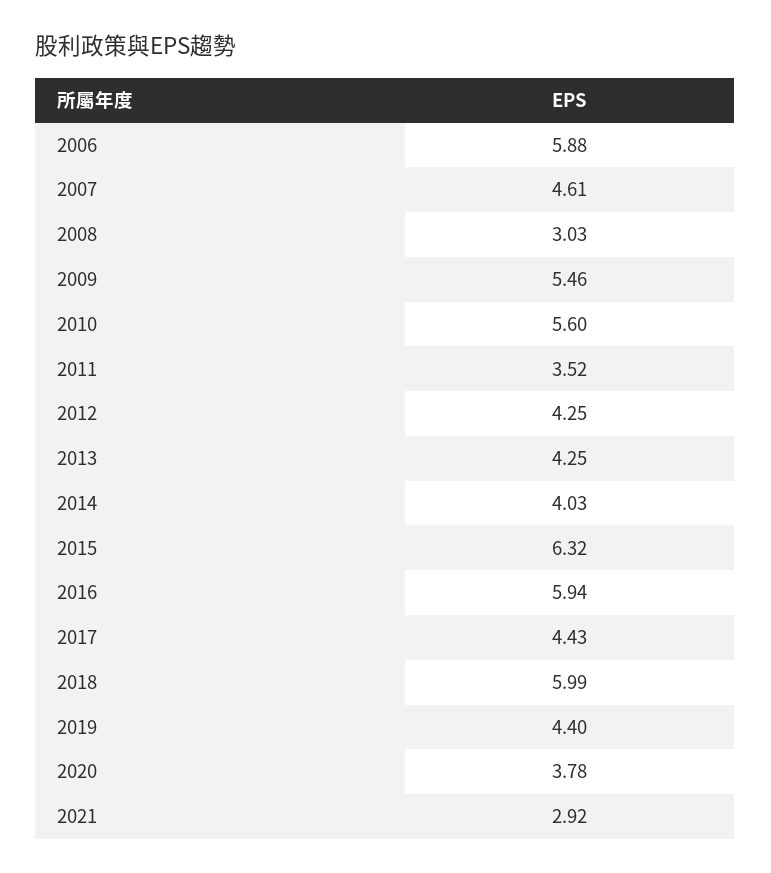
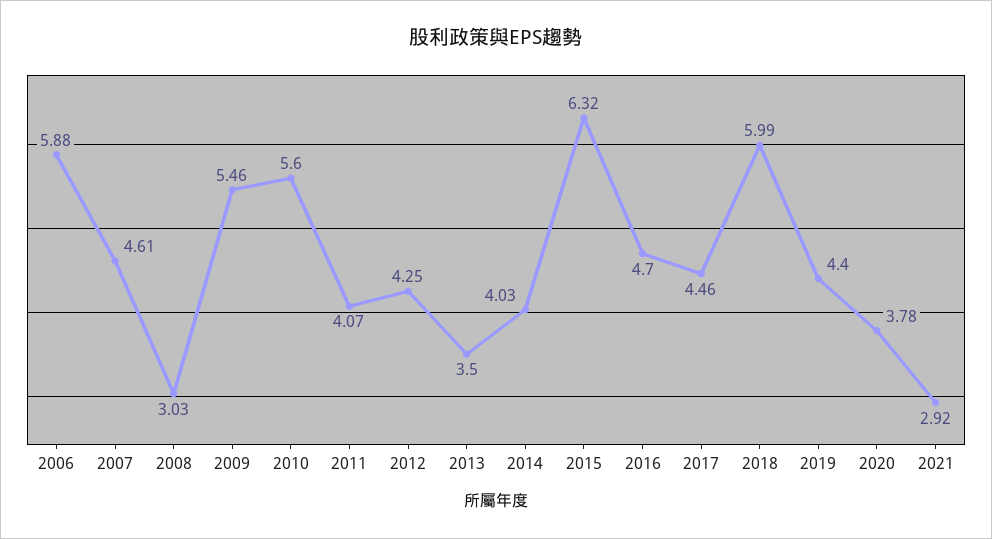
  {
    "2006": 5.88,
    "2007": 4.61,
    "2008": 3.03,
    "2009": 5.46,
    "2010": 5.6,
-   "2011": 3.52,
+   "2011": 4.07,
    "2012": 4.25,
-   "2013": 4.25,
+   "2013": 3.5,
    "2014": 4.03,
    "2015": 6.32,
-   "2016": 5.94,
+   "2016": 4.7,
-   "2017": 4.43,
+   "2017": 4.46,
    "2018": 5.99,
    "2019": 4.4,
    "2020": 3.78,
    "2021": 2.92
  }

